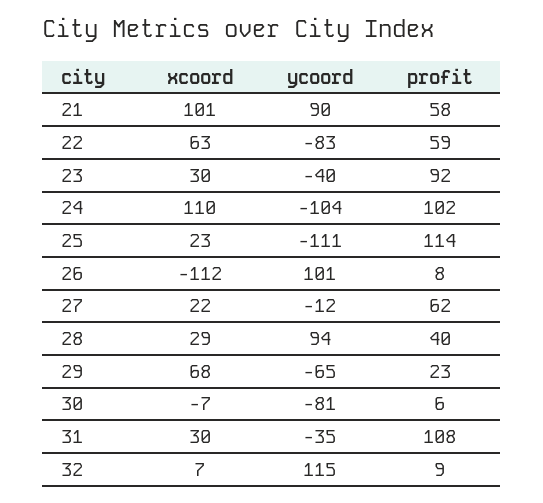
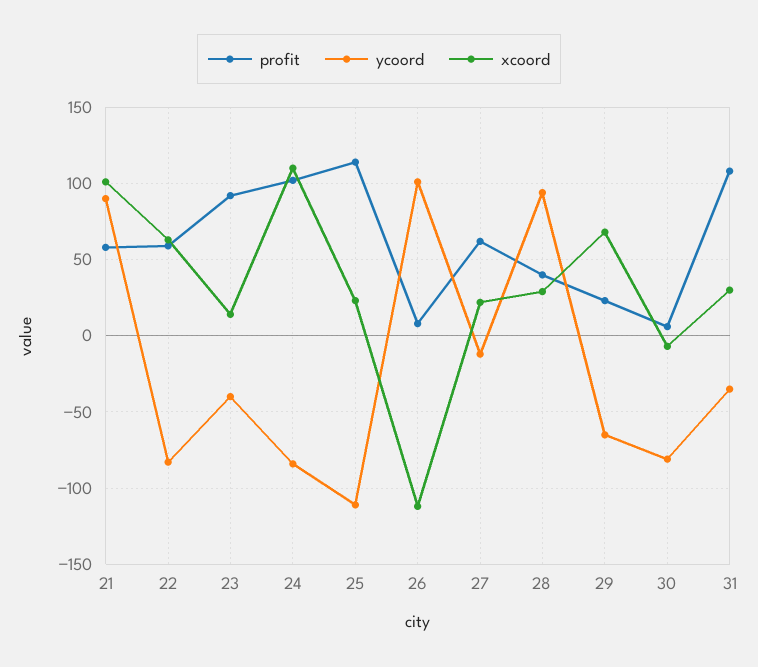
  {
    "xcoord": {
      "21": 101,
      "22": 63,
-     "23": 30,
+     "23": 15,
      "24": 110,
      "25": 23,
      "26": -112,
      "27": 22,
      "28": 29,
      "29": 68,
      "30": -7,
-     "31": 30,
+     "31": 30
-     "32": 7
    },
    "ycoord": {
      "21": 90,
      "22": -83,
      "23": -40,
-     "24": -104,
+     "24": -85,
      "25": -111,
      "26": 101,
      "27": -12,
      "28": 94,
      "29": -65,
      "30": -81,
-     "31": -35,
+     "31": -35
-     "32": 115
    },
    "profit": {
      "21": 58,
      "22": 59,
      "23": 92,
      "24": 102,
      "25": 114,
      "26": 8,
      "27": 62,
      "28": 40,
      "29": 23,
      "30": 6,
-     "31": 108,
+     "31": 108
-     "32": 9
    }
  }

